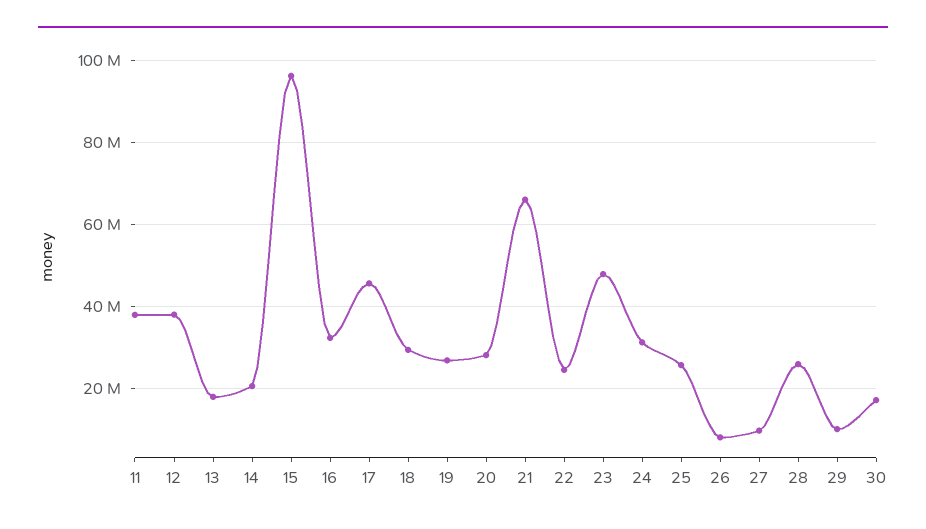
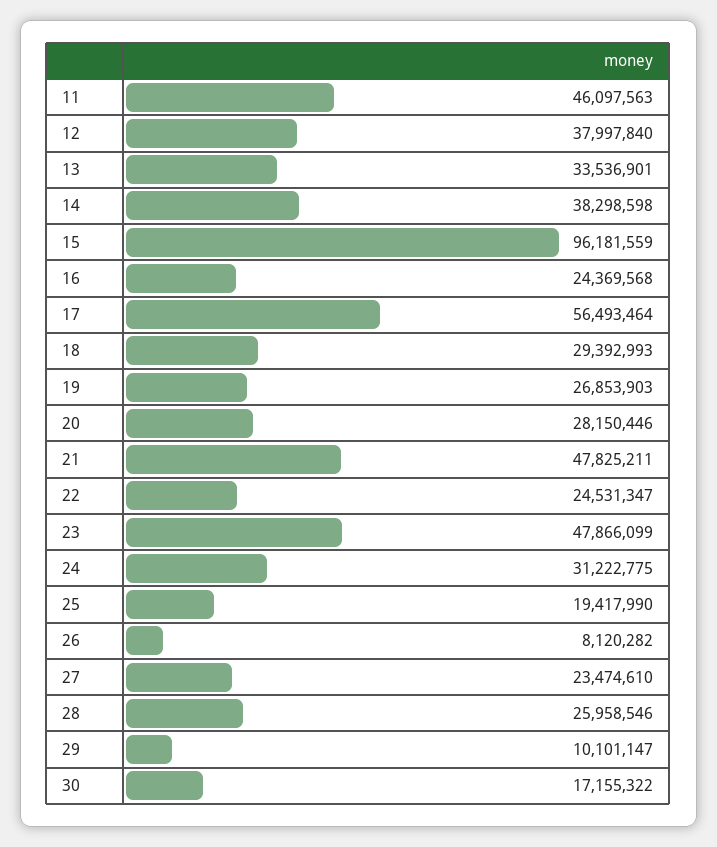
  {
-   "11": 38000000,
+   "11": 46097563,
    "12": 37997840,
-   "13": 18000000,
+   "13": 33536901,
-   "14": 20000000,
+   "14": 38298598,
    "15": 96181559,
-   "16": 32000000,
+   "16": 24369568,
-   "17": 46000000,
+   "17": 56493464,
    "18": 29392993,
    "19": 26853903,
    "20": 28150446,
-   "21": 66000000,
+   "21": 47825211,
    "22": 24531347,
    "23": 47866099,
    "24": 31222775,
-   "25": 26000000,
+   "25": 19417990,
    "26": 8120282,
-   "27": 10000000,
+   "27": 23474610,
    "28": 25958546,
    "29": 10101147,
    "30": 17155322
  }

